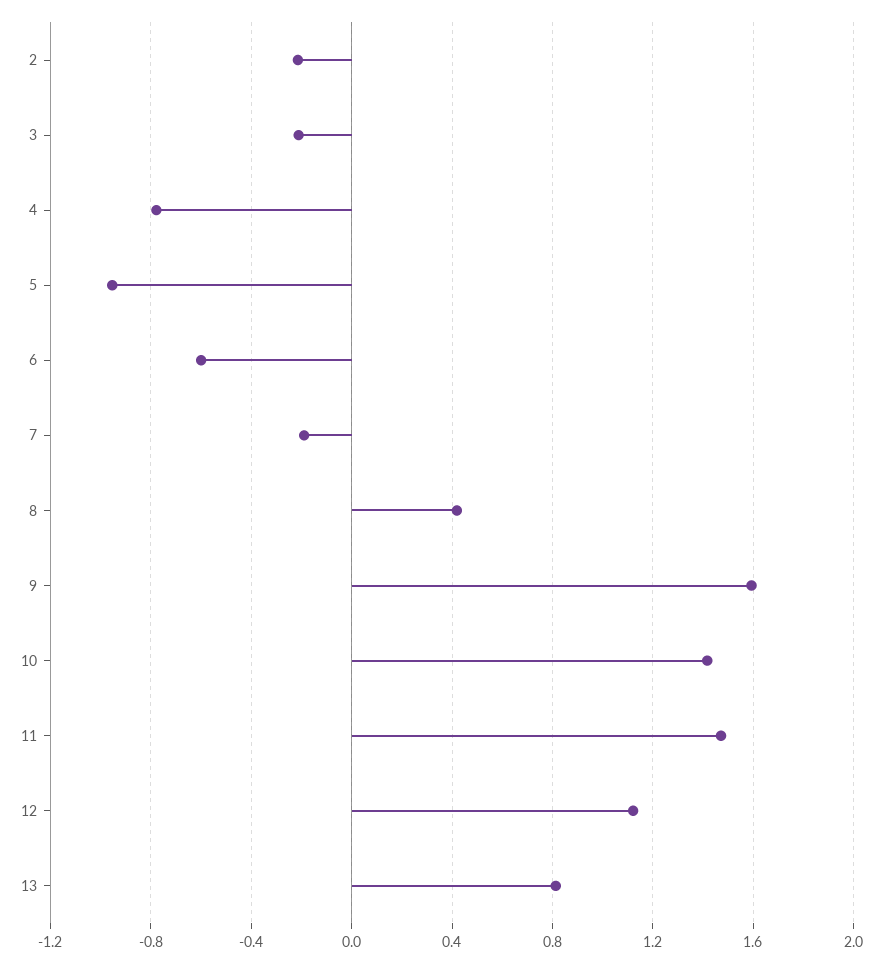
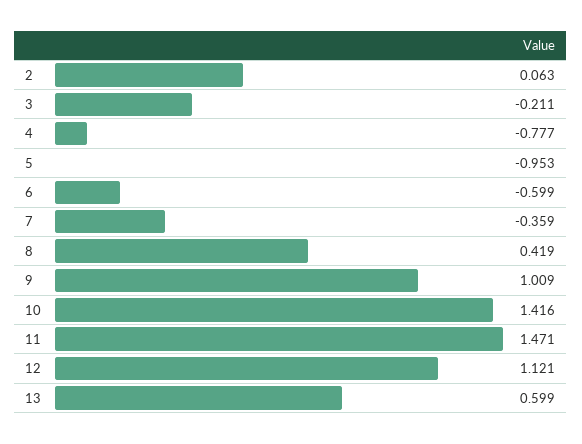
  {
-   "2": -0.2,
+   "2": 0.063,
    "3": -0.211,
    "4": -0.777,
    "5": -0.953,
    "6": -0.599,
-   "7": -0.2,
+   "7": -0.359,
    "8": 0.419,
-   "9": 1.6,
+   "9": 1.009,
    "10": 1.416,
    "11": 1.471,
    "12": 1.121,
-   "13": 0.8
+   "13": 0.599
  }

